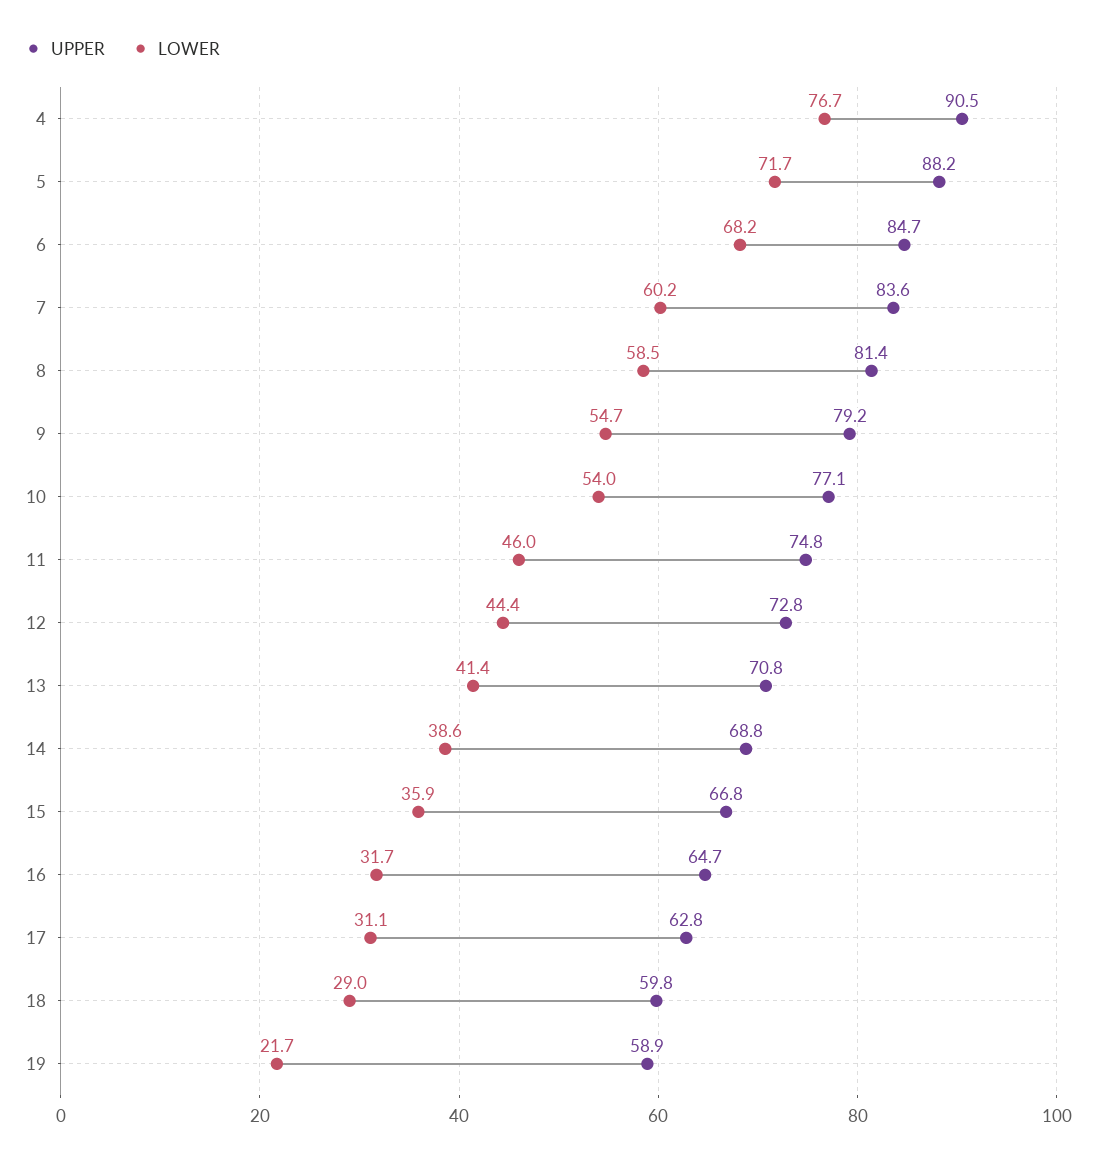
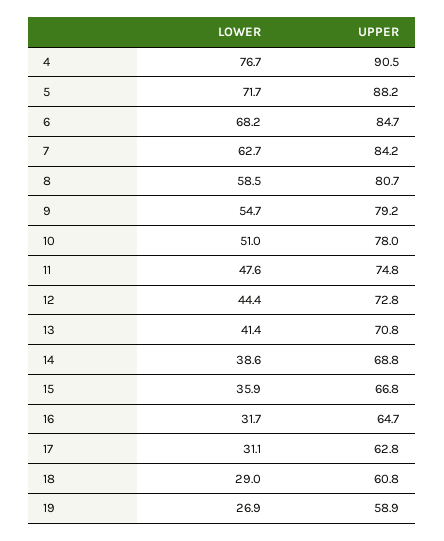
  {
    "UPPER": {
      "4": 90.5,
      "5": 88.2,
      "6": 84.7,
-     "7": 83.6,
+     "7": 84.2,
-     "8": 81.4,
+     "8": 80.7,
      "9": 79.2,
-     "10": 77.1,
+     "10": 78,
      "11": 74.8,
      "12": 72.8,
      "13": 70.8,
      "14": 68.8,
      "15": 66.8,
      "16": 64.7,
      "17": 62.8,
-     "18": 59.8,
+     "18": 60.8,
      "19": 58.9
    },
    "LOWER": {
      "4": 76.7,
      "5": 71.7,
      "6": 68.2,
-     "7": 60.2,
+     "7": 62.7,
      "8": 58.5,
      "9": 54.7,
-     "10": 54,
+     "10": 51,
-     "11": 46,
+     "11": 47.6,
      "12": 44.4,
      "13": 41.4,
      "14": 38.6,
      "15": 35.9,
      "16": 31.7,
      "17": 31.1,
      "18": 29,
-     "19": 21.7
+     "19": 26.9
    }
  }

